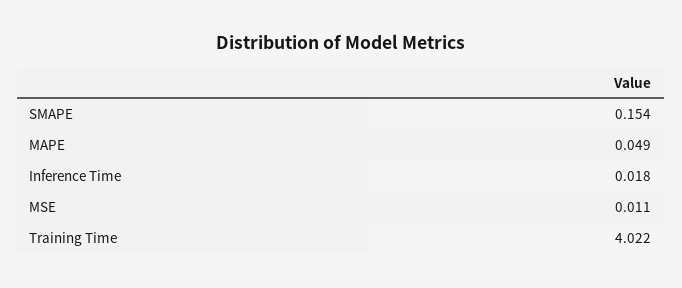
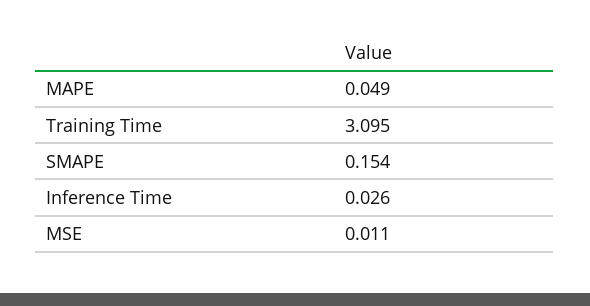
  {
    "SMAPE": 0.154,
    "MAPE": 0.049,
-   "Inference Time": 0.018,
+   "Inference Time": 0.026,
    "MSE": 0.011,
-   "Training Time": 4.022
+   "Training Time": 3.095
  }

